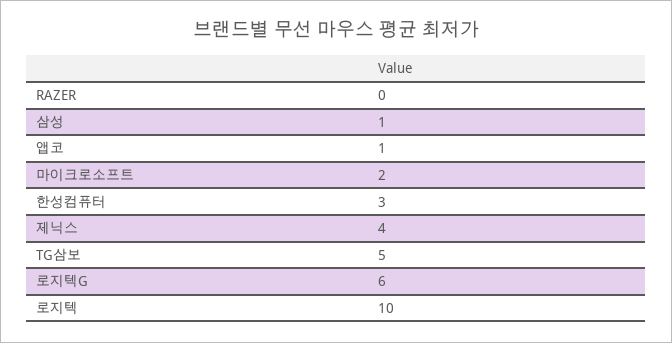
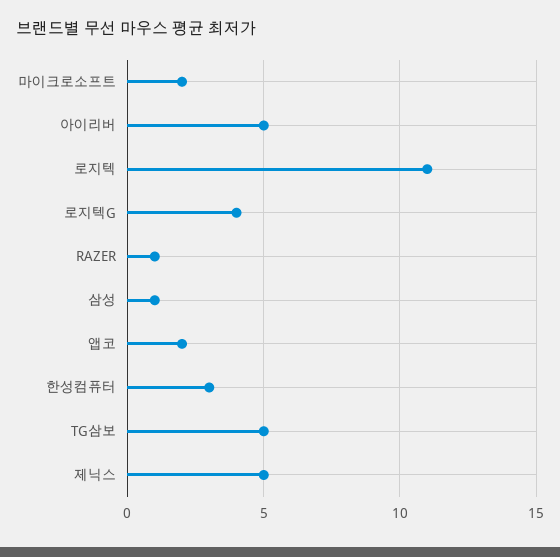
  {
-   "RAZER": 0,
+   "RAZER": 1,
    "삼성": 1,
-   "앱코": 1,
+   "앱코": 2,
    "마이크로소프트": 2,
    "한성컴퓨터": 3,
-   "제닉스": 4,
+   "제닉스": 5,
    "TG삼보": 5,
-   "로지텍G": 6,
+   "로지텍G": 4,
-   "로지텍": 10
+   "로지텍": 11,
+   "아이리버": 5
  }

